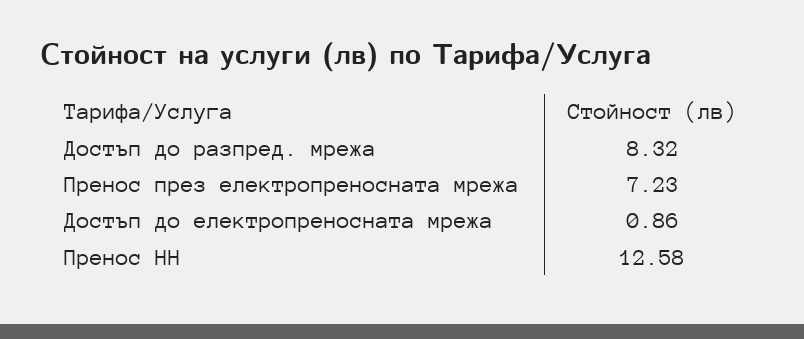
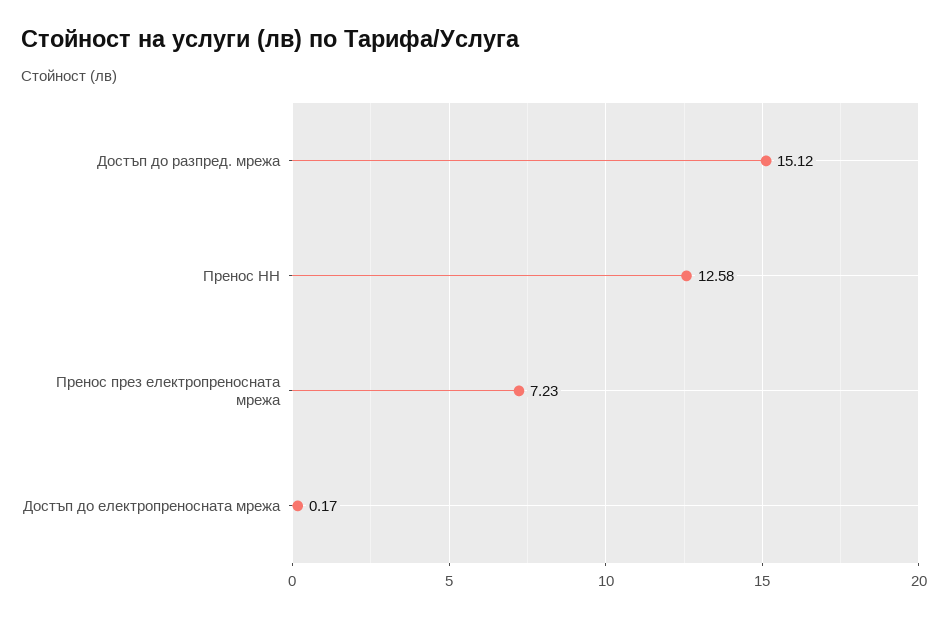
  {
-   "Достъп до разпред. мрежа": 8.32,
+   "Достъп до разпред. мрежа": 15.12,
    "Пренос през електропреносната мрежа": 7.23,
-   "Достъп до електропреносната мрежа": 0.86,
+   "Достъп до електропреносната мрежа": 0.17,
    "Пренос НН": 12.58
  }

